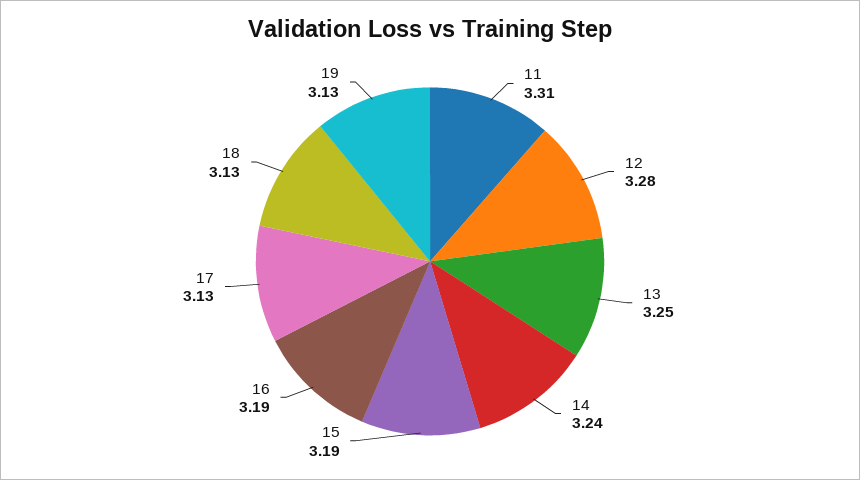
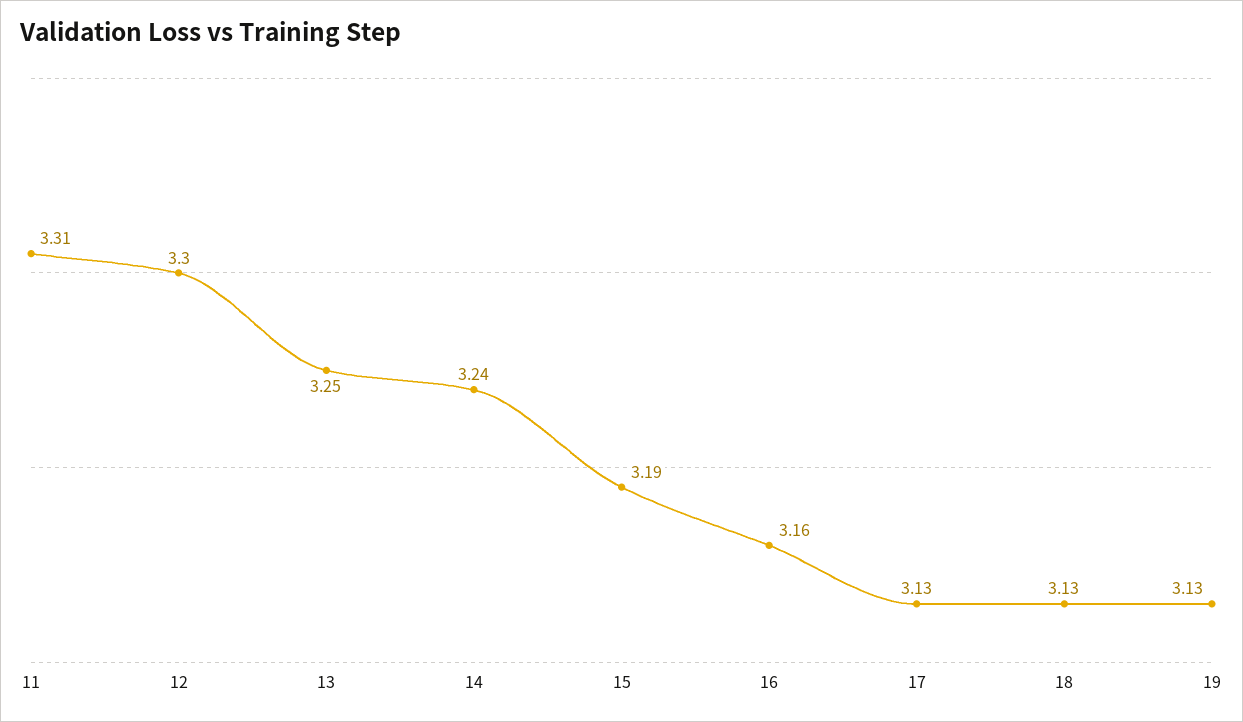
  {
    "11": 3.31,
-   "12": 3.28,
+   "12": 3.3,
    "13": 3.25,
    "14": 3.24,
    "15": 3.19,
-   "16": 3.19,
+   "16": 3.16,
    "17": 3.13,
    "18": 3.13,
    "19": 3.13
  }

